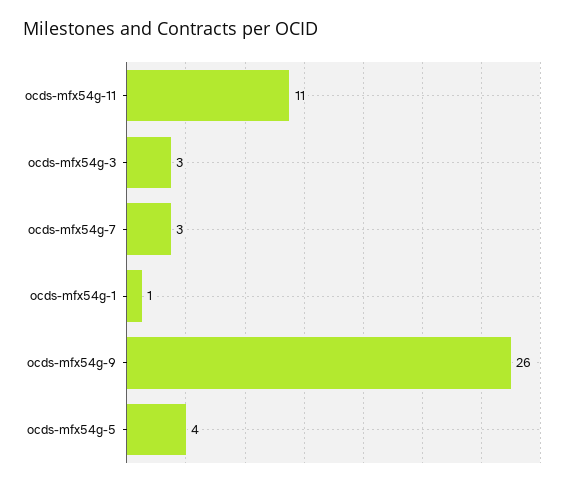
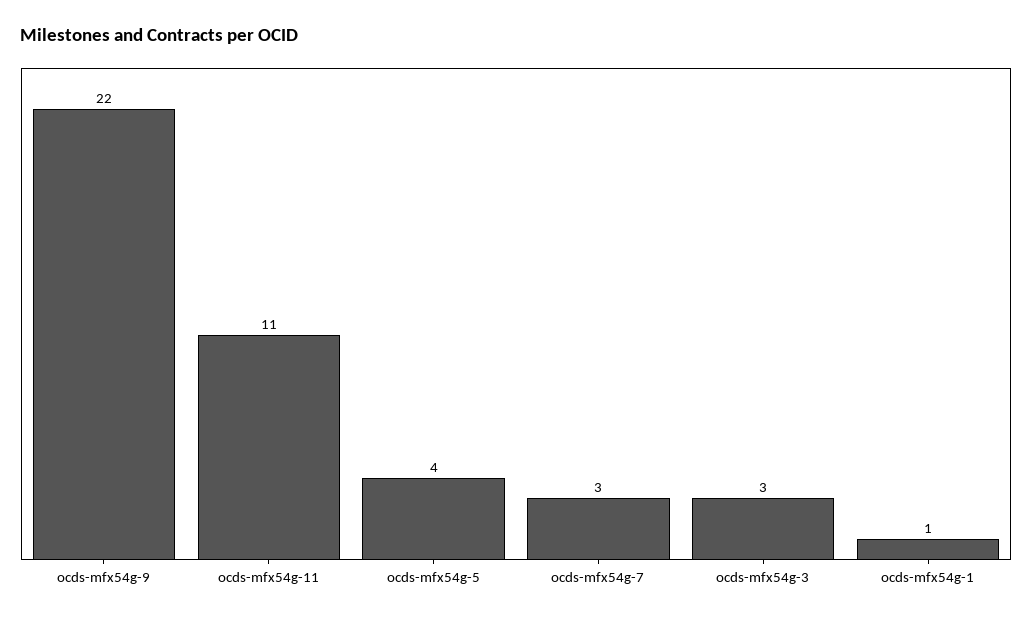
  {
    "ocds-mfx54g-11": 11,
    "ocds-mfx54g-3": 3,
    "ocds-mfx54g-7": 3,
    "ocds-mfx54g-1": 1,
-   "ocds-mfx54g-9": 26,
+   "ocds-mfx54g-9": 22,
    "ocds-mfx54g-5": 4
  }

